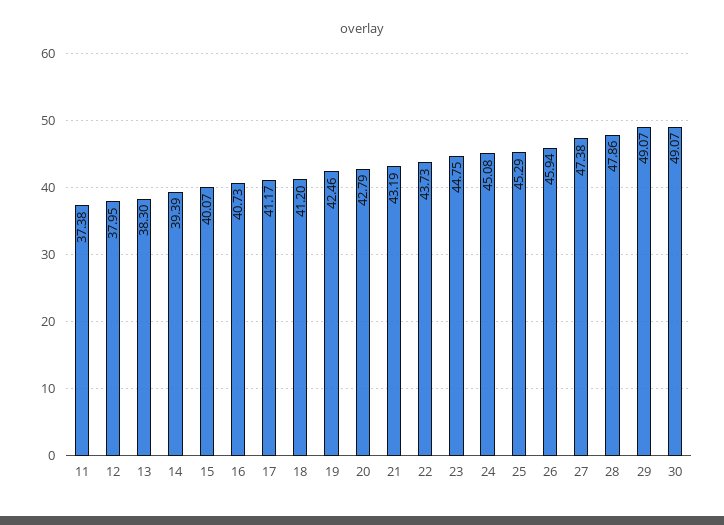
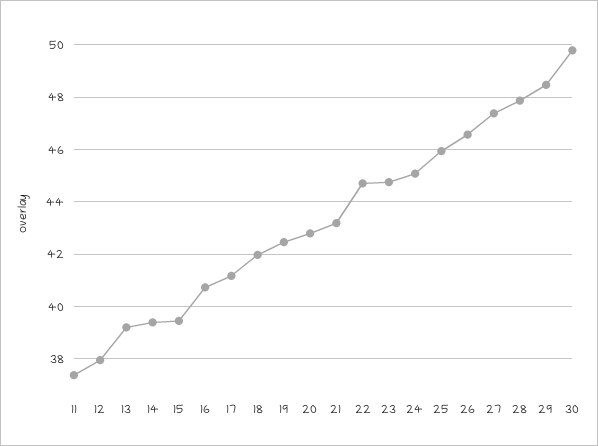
  {
    "11": 37.38,
    "12": 37.95,
-   "13": 38.3,
+   "13": 39.25,
    "14": 39.39,
-   "15": 40.07,
+   "15": 39.5,
    "16": 40.73,
    "17": 41.17,
-   "18": 41.2,
+   "18": 42,
    "19": 42.46,
    "20": 42.79,
    "21": 43.19,
-   "22": 43.73,
+   "22": 44.75,
    "23": 44.75,
    "24": 45.08,
-   "25": 45.29,
+   "25": 46,
-   "26": 45.94,
+   "26": 46.5,
    "27": 47.38,
    "28": 47.86,
-   "29": 49.07,
+   "29": 48.5,
-   "30": 49.07
+   "30": 49.75
  }

